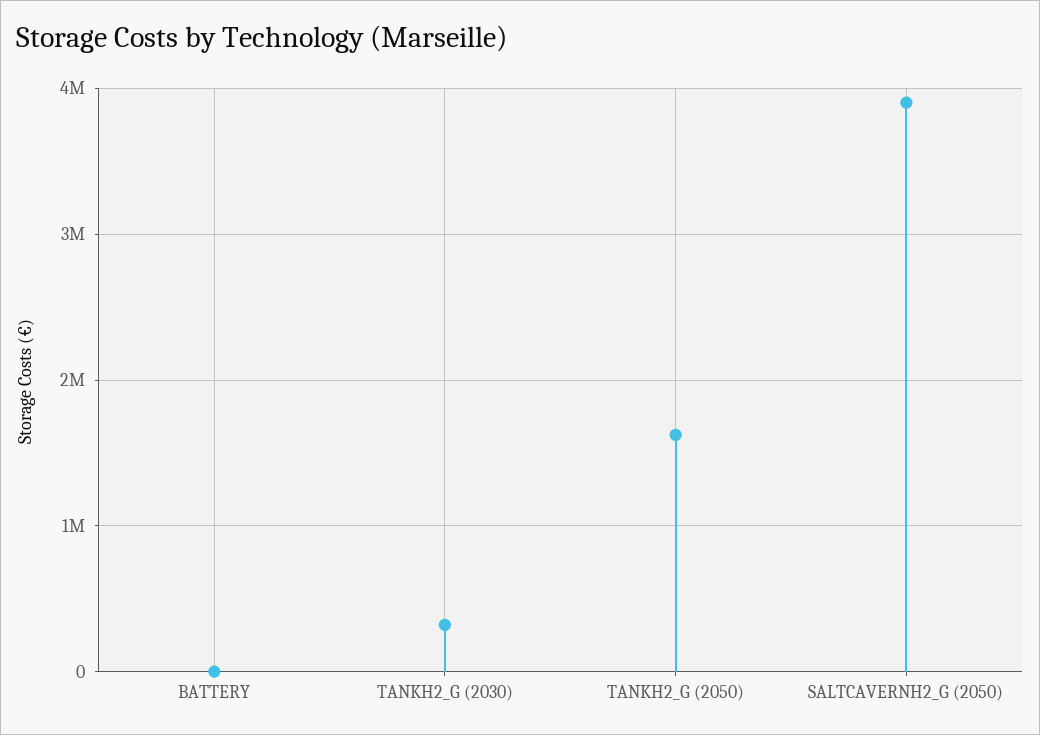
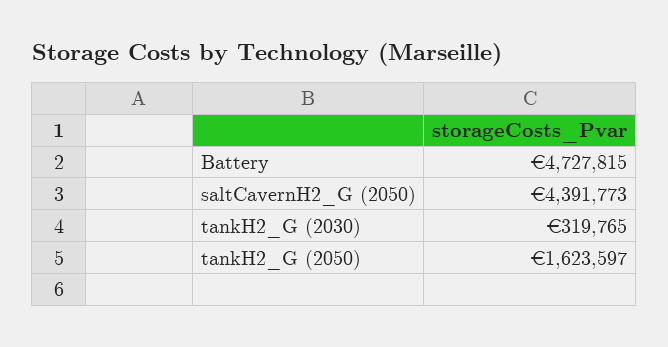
  {
-   "BATTERY": 0,
+   "BATTERY": 4727815,
    "TANKH2_G (2030)": 319765,
    "TANKH2_G (2050)": 1623597,
-   "SALTCAVERNH2_G (2050)": 3900000
+   "SALTCAVERNH2_G (2050)": 4391773
  }

